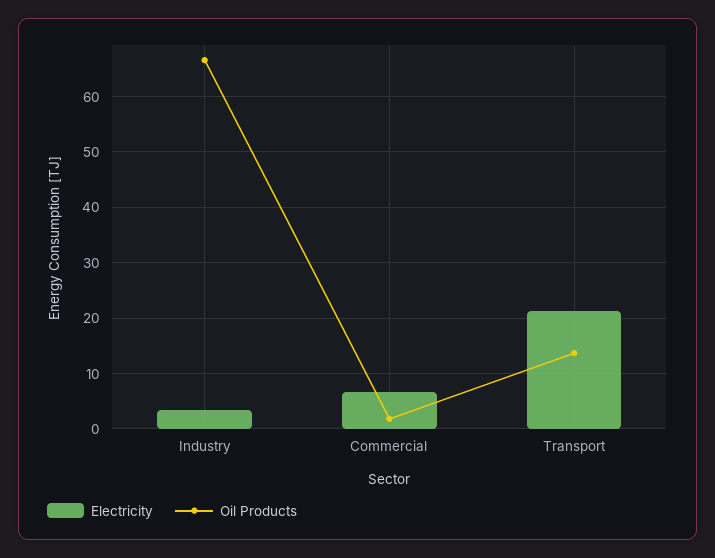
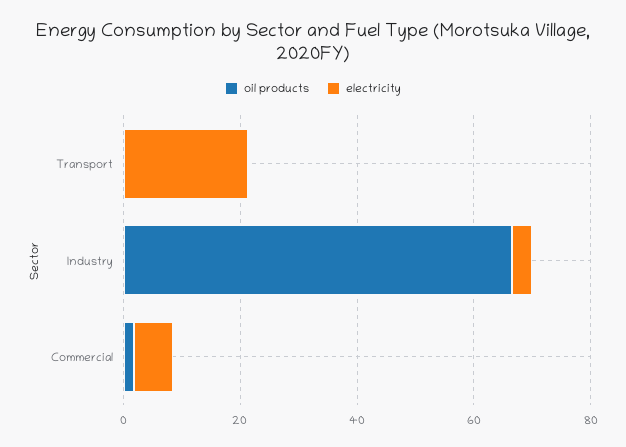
  {
    "Electricity": {
      "Industry": 4,
      "Commercial": 6,
      "Transport": 22
    },
    "Oil Products": {
      "Industry": 66,
      "Commercial": 2,
-     "Transport": 14
+     "Transport": 0
    }
  }

